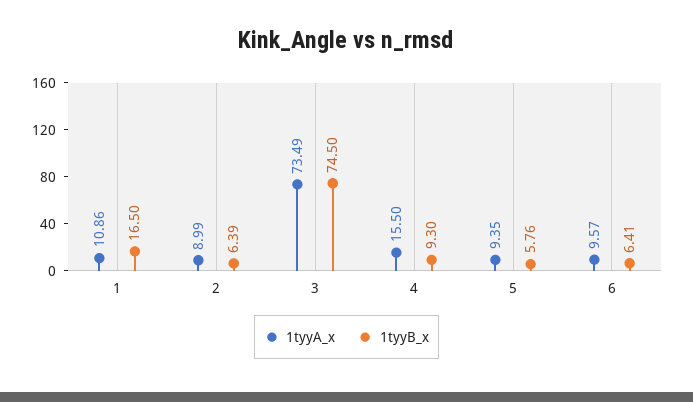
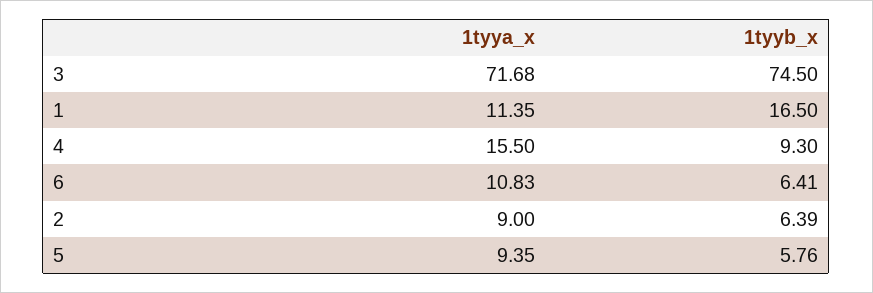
  {
    "1tyyA_x": {
-     "1": 10.86,
+     "1": 11.35,
-     "2": 8.99,
+     "2": 9,
-     "3": 73.49,
+     "3": 71.68,
      "4": 15.5,
      "5": 9.35,
-     "6": 9.57
+     "6": 10.83
    },
    "1tyyB_x": {
      "1": 16.5,
      "2": 6.39,
      "3": 74.5,
      "4": 9.3,
      "5": 5.76,
      "6": 6.41
    }
  }

